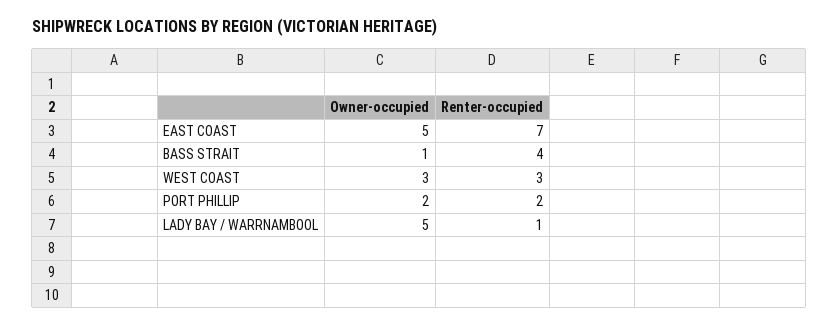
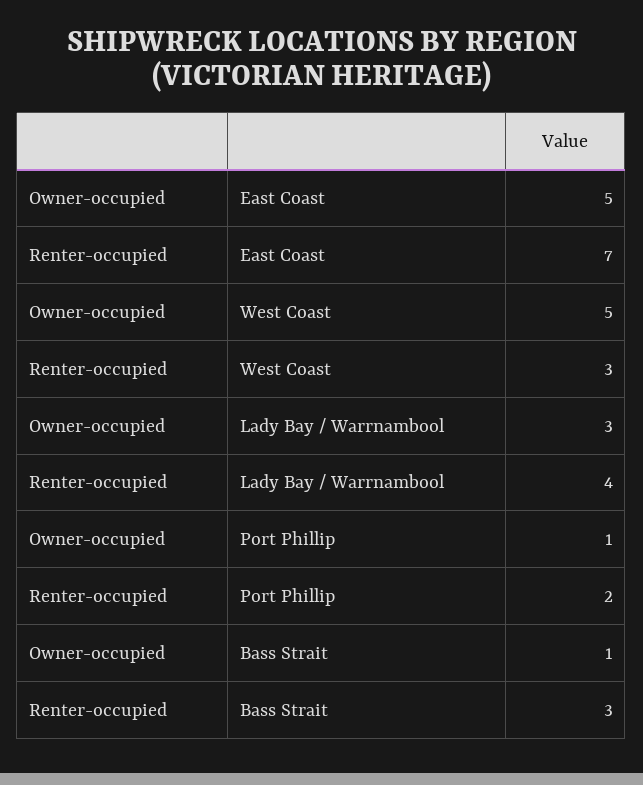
  {
    "Owner-occupied": {
      "EAST COAST": 5,
      "BASS STRAIT": 1,
-     "WEST COAST": 3,
+     "WEST COAST": 5,
-     "PORT PHILLIP": 2,
+     "PORT PHILLIP": 1,
-     "LADY BAY / WARRNAMBOOL": 5
+     "LADY BAY / WARRNAMBOOL": 3
    },
    "Renter-occupied": {
      "EAST COAST": 7,
-     "BASS STRAIT": 4,
+     "BASS STRAIT": 3,
      "WEST COAST": 3,
      "PORT PHILLIP": 2,
-     "LADY BAY / WARRNAMBOOL": 1
+     "LADY BAY / WARRNAMBOOL": 4
    }
  }

